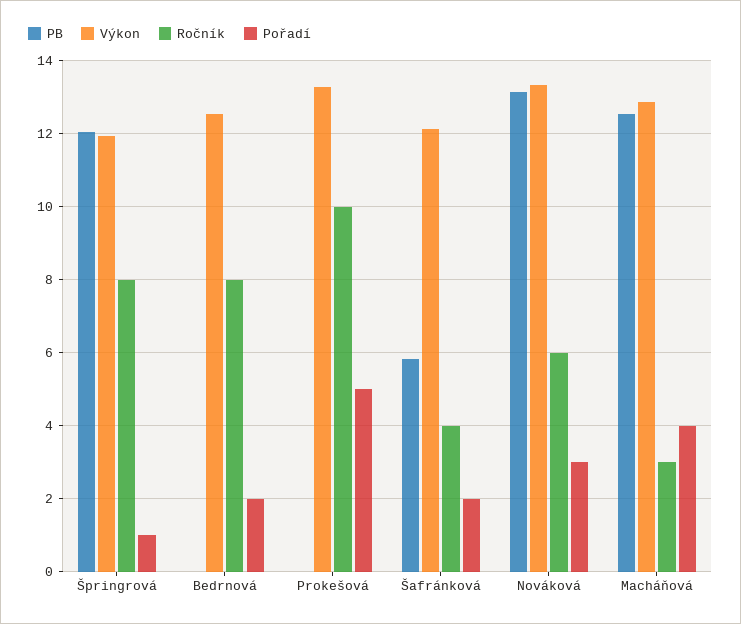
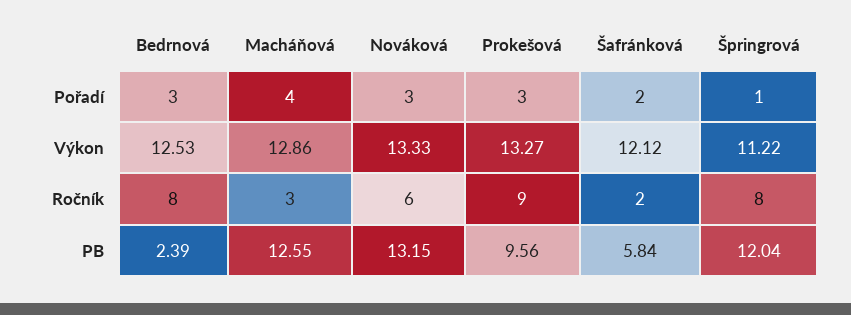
  {
    "PB": {
      "Špringrová": 12.04,
-     "Bedrnová": 0,
+     "Bedrnová": 2.39,
-     "Prokešová": 0,
+     "Prokešová": 9.56,
      "Šafránková": 5.84,
      "Nováková": 13.15,
      "Macháňová": 12.55
    },
    "Výkon": {
-     "Špringrová": 12,
+     "Špringrová": 11.22,
      "Bedrnová": 12.53,
      "Prokešová": 13.27,
      "Šafránková": 12.12,
      "Nováková": 13.33,
      "Macháňová": 12.86
    },
    "Ročník": {
      "Špringrová": 8,
      "Bedrnová": 8,
-     "Prokešová": 10,
+     "Prokešová": 9,
-     "Šafránková": 4,
+     "Šafránková": 2,
      "Nováková": 6,
      "Macháňová": 3
    },
    "Pořadí": {
      "Špringrová": 1,
-     "Bedrnová": 2,
+     "Bedrnová": 3,
-     "Prokešová": 5,
+     "Prokešová": 3,
      "Šafránková": 2,
      "Nováková": 3,
      "Macháňová": 4
    }
  }

